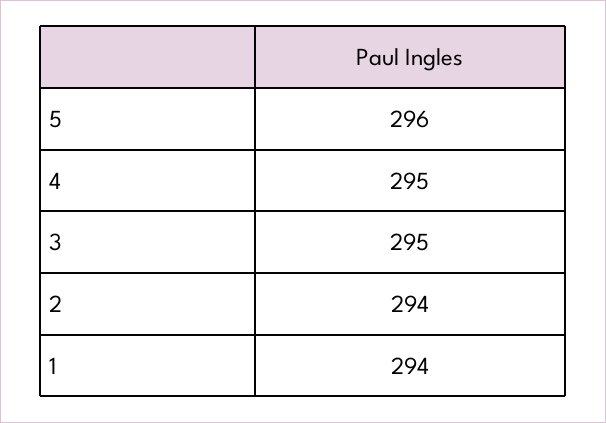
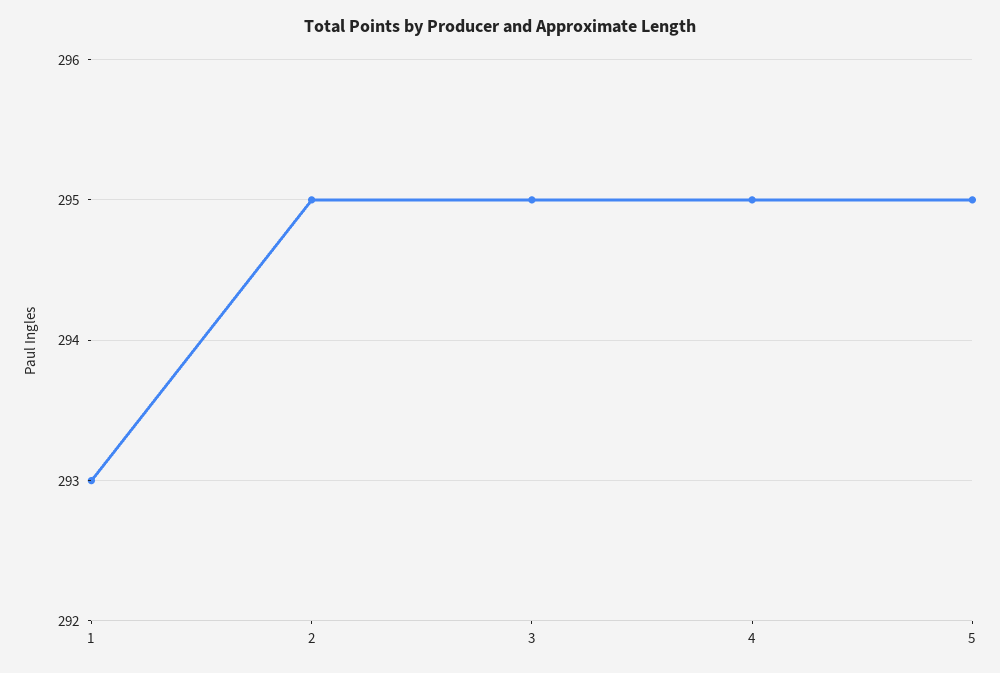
  {
-   "5": 296,
+   "5": 295,
    "4": 295,
    "3": 295,
-   "2": 294,
+   "2": 295,
-   "1": 294
+   "1": 293
  }

